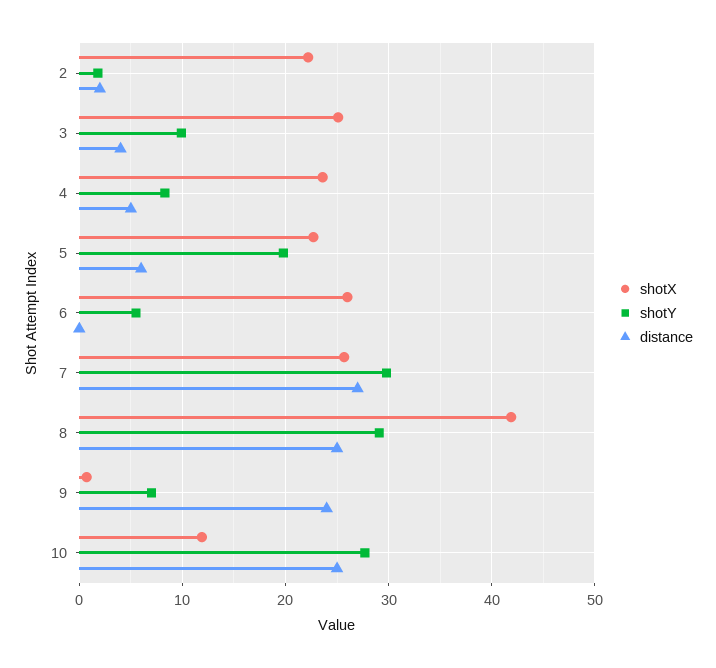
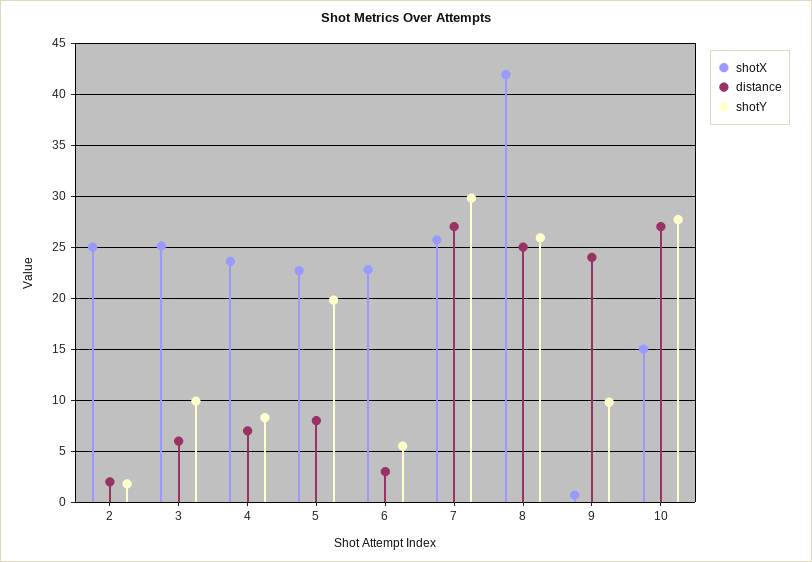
  {
    "shotX": {
-     "2": 22,
+     "2": 25,
      "3": 25,
      "4": 24,
      "5": 23,
-     "6": 26,
+     "6": 23,
      "7": 26,
      "8": 42,
      "9": 1,
-     "10": 12
+     "10": 15
    },
    "shotY": {
      "2": 2,
      "3": 10,
      "4": 8,
      "5": 20,
      "6": 6,
      "7": 30,
-     "8": 29,
+     "8": 26,
-     "9": 7,
+     "9": 10,
      "10": 28
    },
    "distance": {
      "2": 2,
-     "3": 4,
+     "3": 6,
-     "4": 5,
+     "4": 7,
-     "5": 6,
+     "5": 8,
-     "6": 0,
+     "6": 3,
      "7": 27,
      "8": 25,
      "9": 24,
-     "10": 25
+     "10": 27
    }
  }

